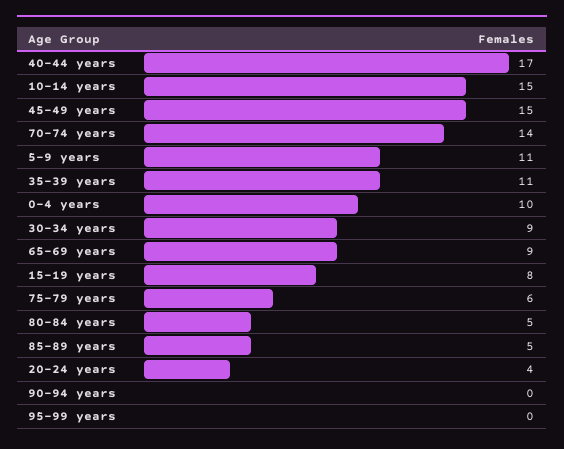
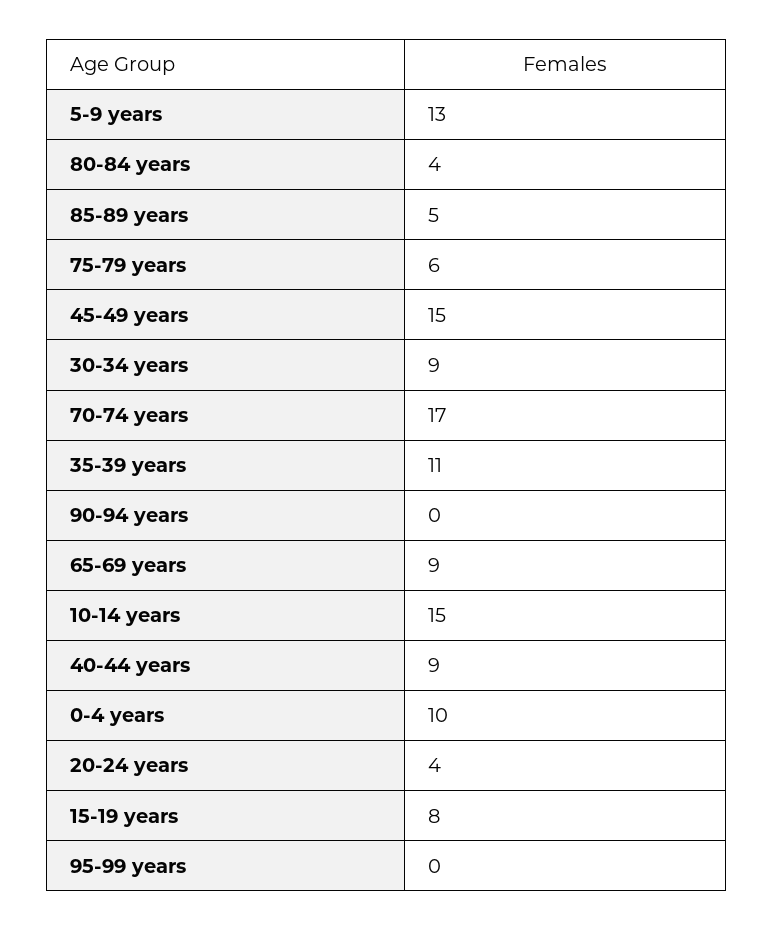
  {
-   "40-44 years": 17,
+   "40-44 years": 9,
    "10-14 years": 15,
    "45-49 years": 15,
-   "70-74 years": 14,
+   "70-74 years": 17,
-   "5-9 years": 11,
+   "5-9 years": 13,
    "35-39 years": 11,
    "0-4 years": 10,
    "30-34 years": 9,
    "65-69 years": 9,
    "15-19 years": 8,
    "75-79 years": 6,
-   "80-84 years": 5,
+   "80-84 years": 4,
    "85-89 years": 5,
    "20-24 years": 4,
    "90-94 years": 0,
    "95-99 years": 0
  }

